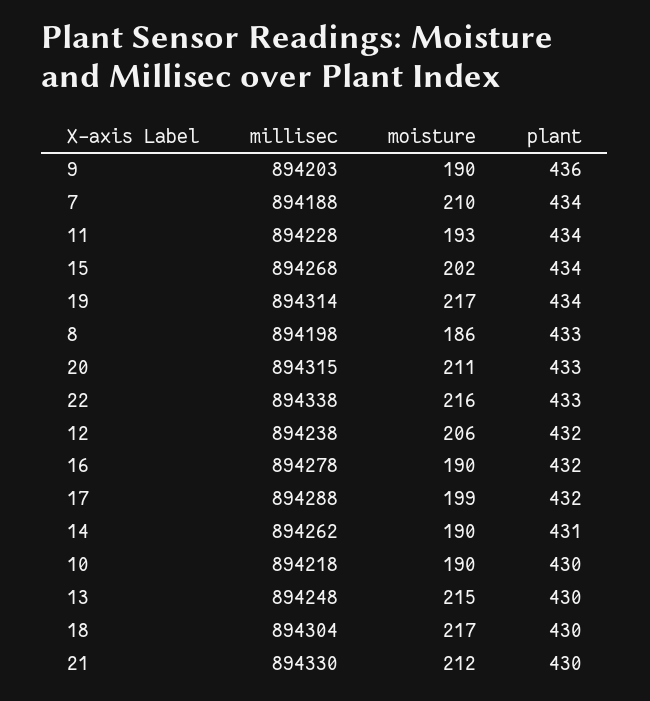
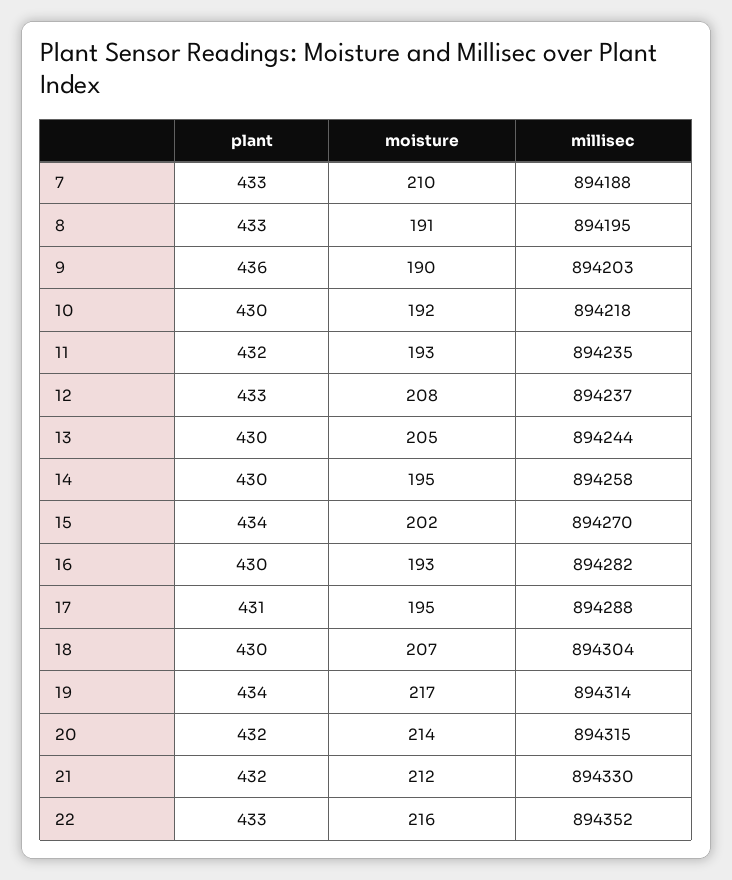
  {
    "millisec": {
      "9": 894203,
      "7": 894188,
-     "11": 894228,
+     "11": 894235,
-     "15": 894268,
+     "15": 894270,
      "19": 894314,
-     "8": 894198,
+     "8": 894195,
      "20": 894315,
-     "22": 894338,
+     "22": 894352,
-     "12": 894238,
+     "12": 894237,
-     "16": 894278,
+     "16": 894282,
      "17": 894288,
-     "14": 894262,
+     "14": 894258,
      "10": 894218,
-     "13": 894248,
+     "13": 894244,
      "18": 894304,
      "21": 894330
    },
    "moisture": {
      "9": 190,
      "7": 210,
      "11": 193,
      "15": 202,
      "19": 217,
-     "8": 186,
+     "8": 191,
-     "20": 211,
+     "20": 214,
      "22": 216,
-     "12": 206,
+     "12": 208,
-     "16": 190,
+     "16": 193,
-     "17": 199,
+     "17": 195,
-     "14": 190,
+     "14": 195,
-     "10": 190,
+     "10": 192,
-     "13": 215,
+     "13": 205,
-     "18": 217,
+     "18": 207,
      "21": 212
    },
    "plant": {
      "9": 436,
-     "7": 434,
+     "7": 433,
-     "11": 434,
+     "11": 432,
      "15": 434,
      "19": 434,
      "8": 433,
-     "20": 433,
+     "20": 432,
      "22": 433,
-     "12": 432,
+     "12": 433,
-     "16": 432,
+     "16": 430,
-     "17": 432,
+     "17": 431,
-     "14": 431,
+     "14": 430,
      "10": 430,
      "13": 430,
      "18": 430,
-     "21": 430
+     "21": 432
    }
  }

